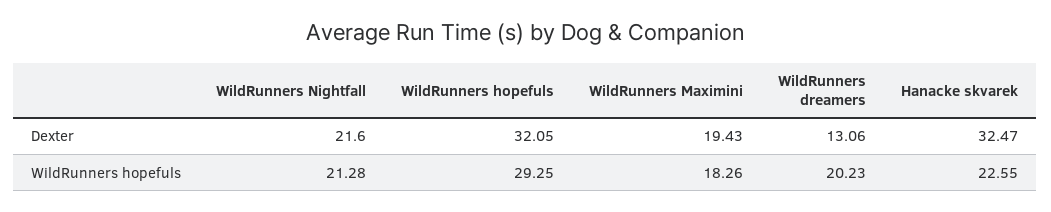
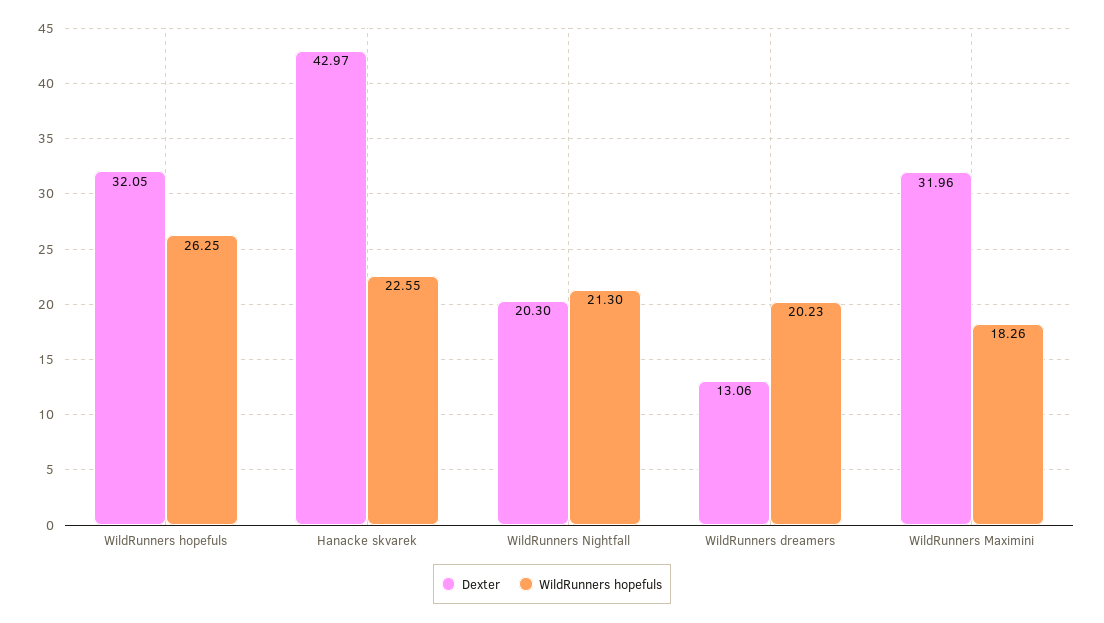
  {
    "Dexter": {
-     "WildRunners Nightfall": 21.6,
+     "WildRunners Nightfall": 20.3,
      "WildRunners hopefuls": 32.05,
-     "WildRunners Maximini": 19.43,
+     "WildRunners Maximini": 31.96,
      "WildRunners dreamers": 13.06,
-     "Hanacke skvarek": 32.47
+     "Hanacke skvarek": 42.97
    },
    "WildRunners hopefuls": {
-     "WildRunners Nightfall": 21.28,
+     "WildRunners Nightfall": 21.3,
-     "WildRunners hopefuls": 29.25,
+     "WildRunners hopefuls": 26.25,
      "WildRunners Maximini": 18.26,
      "WildRunners dreamers": 20.23,
      "Hanacke skvarek": 22.55
    }
  }

